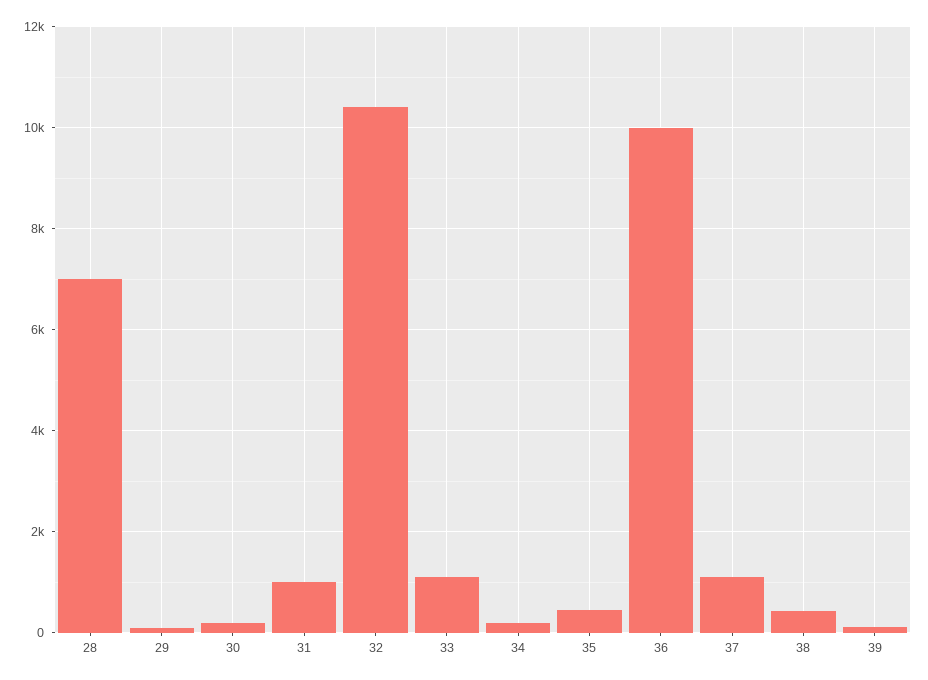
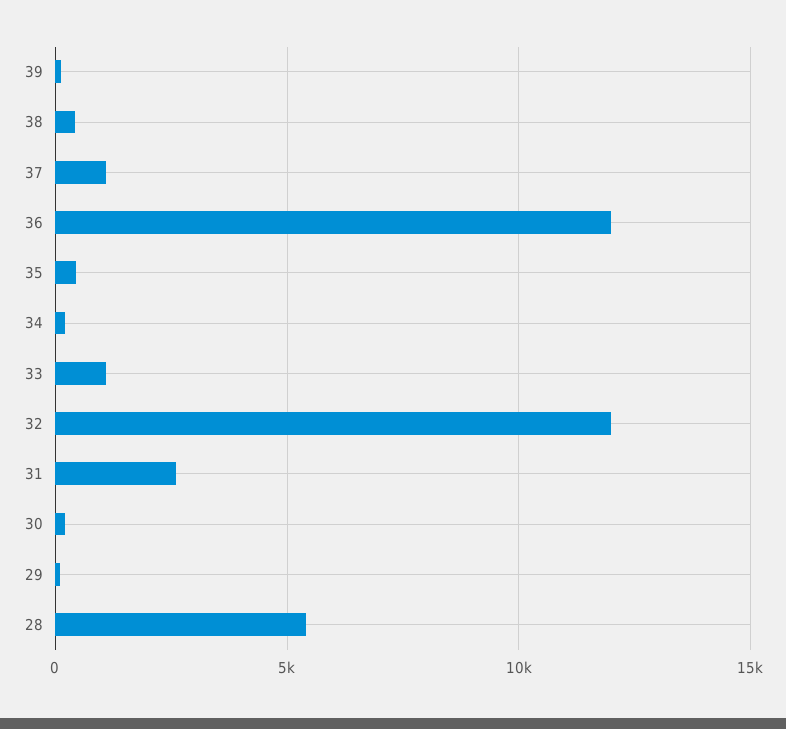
  {
-   "28": 7000,
+   "28": 5500,
    "29": 200,
    "30": 200,
-   "31": 1000,
+   "31": 2500,
-   "32": 10400,
+   "32": 12000,
    "33": 1200,
    "34": 200,
    "35": 400,
-   "36": 10000,
+   "36": 12000,
    "37": 1200,
    "38": 400,
    "39": 200
  }

